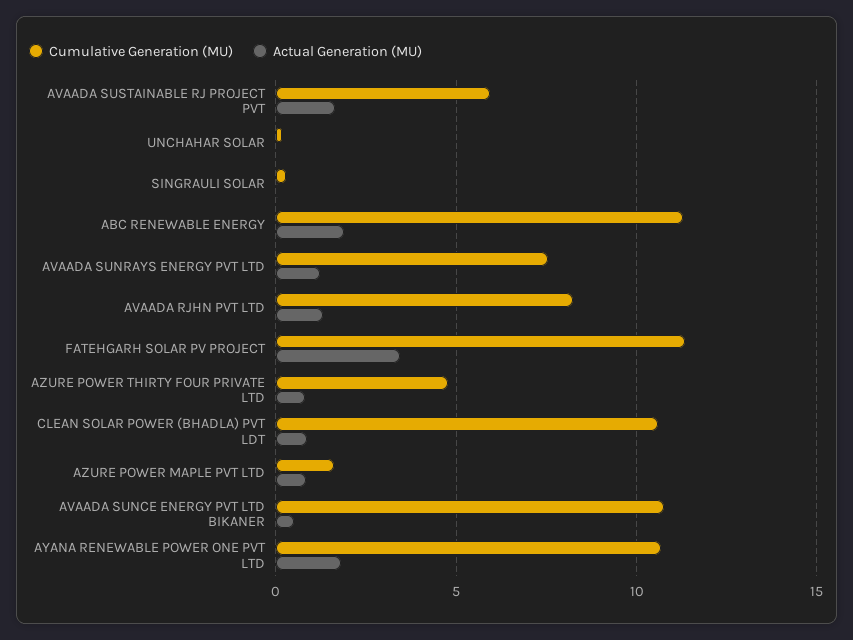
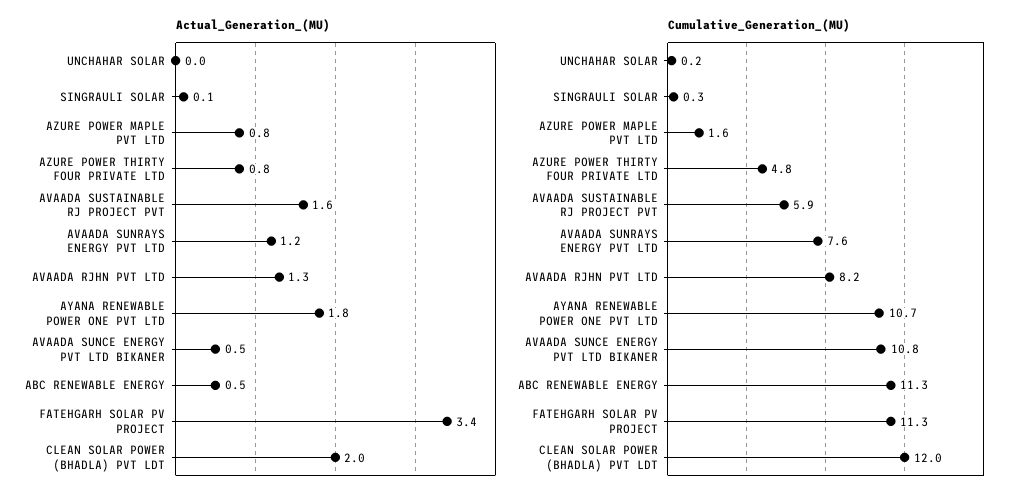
  {
    "Cumulative Generation (MU)": {
      "AVAADA SUSTAINABLE RJ PROJECT PVT": 5.9,
      "UNCHAHAR SOLAR": 0.2,
      "SINGRAULI SOLAR": 0.3,
      "ABC RENEWABLE ENERGY": 11.3,
      "AVAADA SUNRAYS ENERGY PVT LTD": 7.6,
      "AVAADA RJHN PVT LTD": 8.2,
      "FATEHGARH SOLAR PV PROJECT": 11.3,
      "AZURE POWER THIRTY FOUR PRIVATE LTD": 4.8,
-     "CLEAN SOLAR POWER (BHADLA) PVT LDT": 10.5,
+     "CLEAN SOLAR POWER (BHADLA) PVT LDT": 12,
      "AZURE POWER MAPLE PVT LTD": 1.6,
      "AVAADA SUNCE ENERGY PVT LTD BIKANER": 10.8,
      "AYANA RENEWABLE POWER ONE PVT LTD": 10.7
    },
    "Actual Generation (MU)": {
      "AVAADA SUSTAINABLE RJ PROJECT PVT": 1.6,
      "UNCHAHAR SOLAR": 0,
      "SINGRAULI SOLAR": 0.1,
-     "ABC RENEWABLE ENERGY": 2,
+     "ABC RENEWABLE ENERGY": 0.5,
      "AVAADA SUNRAYS ENERGY PVT LTD": 1.2,
      "AVAADA RJHN PVT LTD": 1.3,
      "FATEHGARH SOLAR PV PROJECT": 3.4,
      "AZURE POWER THIRTY FOUR PRIVATE LTD": 0.8,
-     "CLEAN SOLAR POWER (BHADLA) PVT LDT": 1,
+     "CLEAN SOLAR POWER (BHADLA) PVT LDT": 2,
      "AZURE POWER MAPLE PVT LTD": 0.8,
      "AVAADA SUNCE ENERGY PVT LTD BIKANER": 0.5,
      "AYANA RENEWABLE POWER ONE PVT LTD": 1.8
    }
  }

